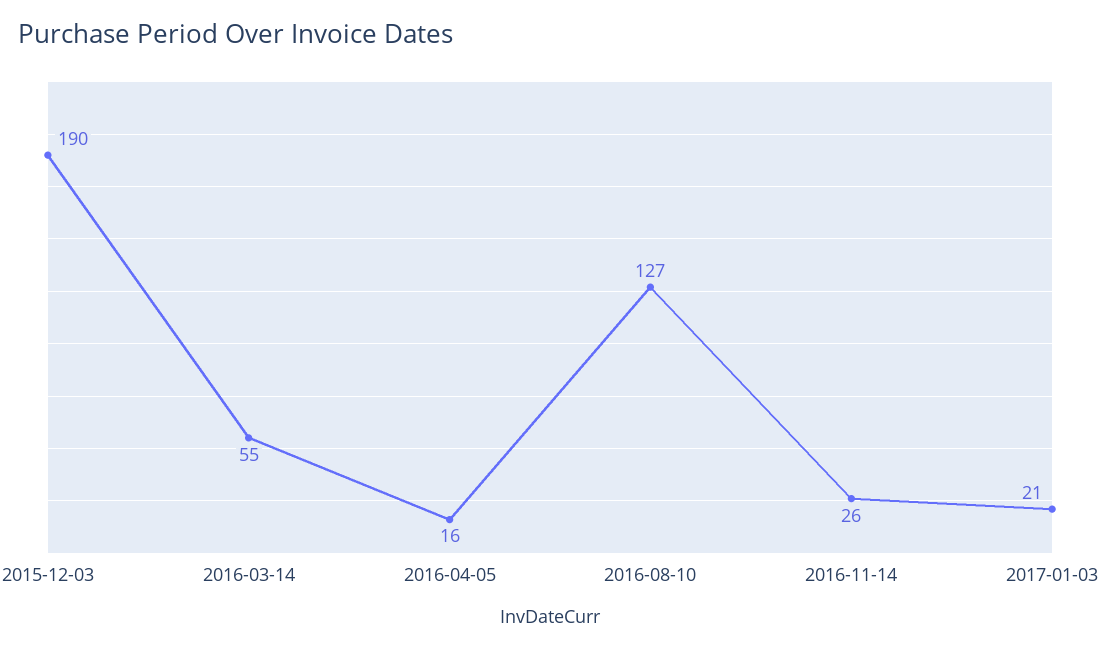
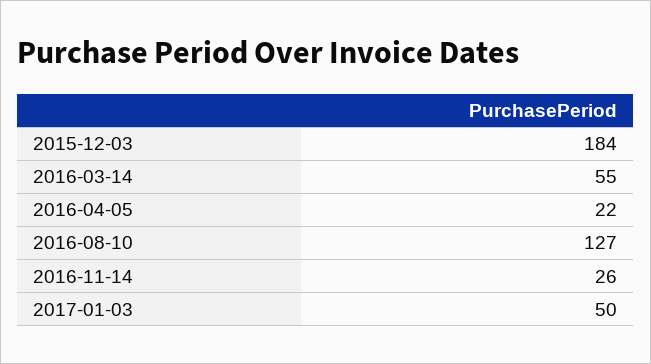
  {
-   "2015-12-03": 190,
+   "2015-12-03": 184,
    "2016-03-14": 55,
-   "2016-04-05": 16,
+   "2016-04-05": 22,
    "2016-08-10": 127,
    "2016-11-14": 26,
-   "2017-01-03": 21
+   "2017-01-03": 50
  }

